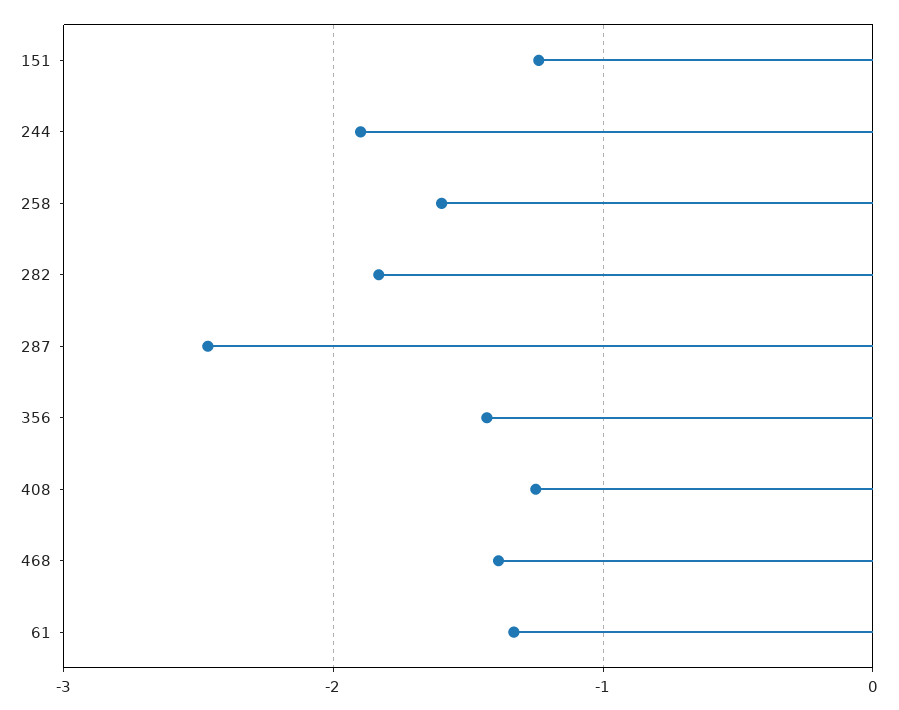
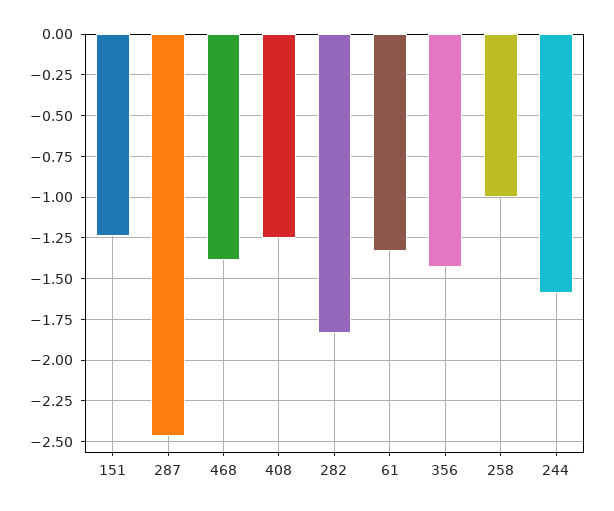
  {
    "151": -1.25,
-   "244": -1.9,
+   "244": -1.6,
-   "258": -1.6,
+   "258": -1,
    "282": -1.85,
    "287": -2.45,
    "356": -1.45,
    "408": -1.25,
    "468": -1.4,
    "61": -1.35
  }

